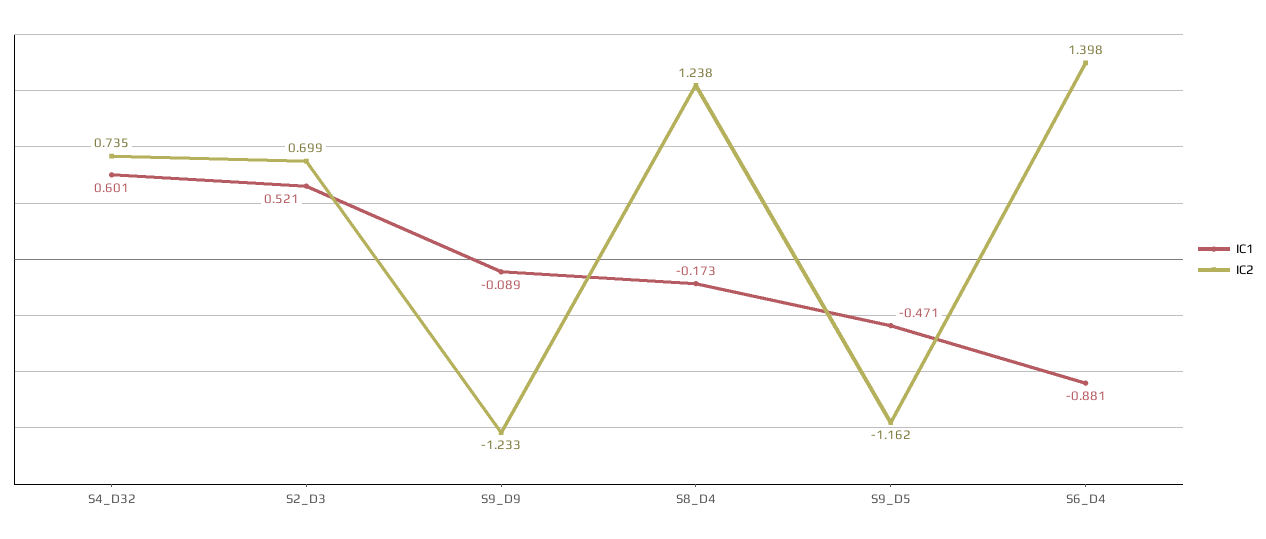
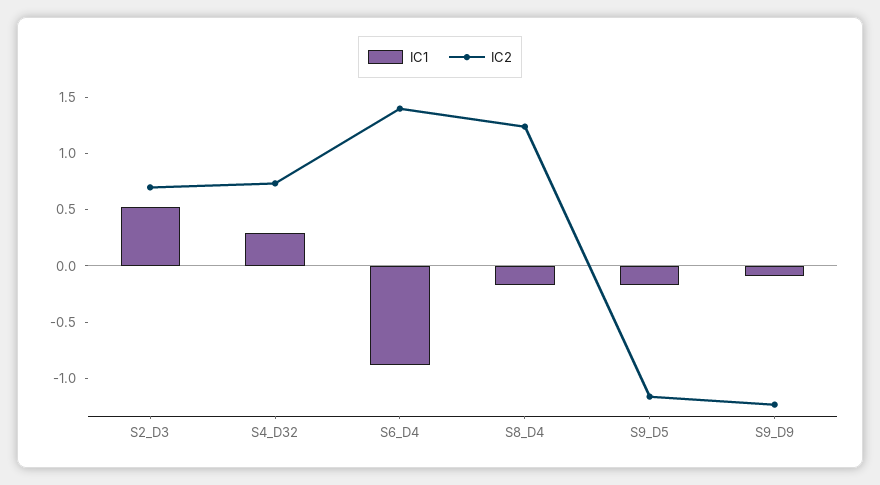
  {
    "IC1": {
-     "S4_D32": 0.601,
+     "S4_D32": 0.3,
      "S2_D3": 0.521,
      "S9_D9": -0.089,
      "S8_D4": -0.173,
-     "S9_D5": -0.471,
+     "S9_D5": -0.2,
      "S6_D4": -0.881
    },
    "IC2": {
      "S4_D32": 0.735,
      "S2_D3": 0.699,
      "S9_D9": -1.233,
      "S8_D4": 1.238,
      "S9_D5": -1.162,
      "S6_D4": 1.398
    }
  }

